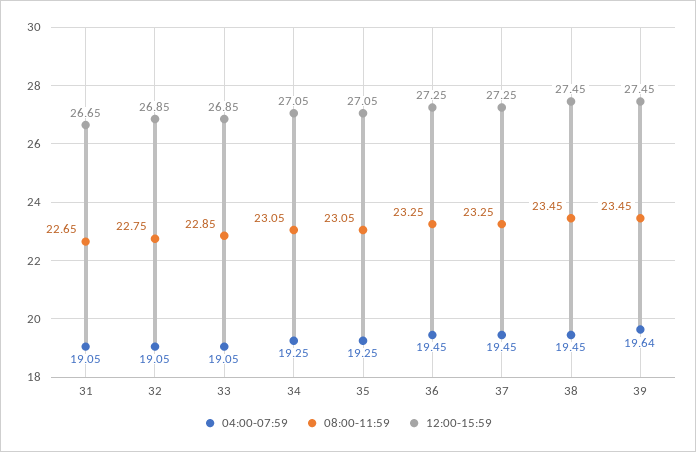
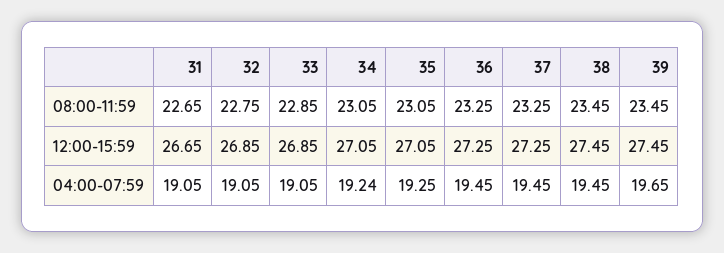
  {
    "04:00-07:59": {
      "31": 19.05,
      "32": 19.05,
      "33": 19.05,
-     "34": 19.25,
+     "34": 19.24,
      "35": 19.25,
      "36": 19.45,
      "37": 19.45,
      "38": 19.45,
-     "39": 19.64
+     "39": 19.65
    },
    "08:00-11:59": {
      "31": 22.65,
      "32": 22.75,
      "33": 22.85,
      "34": 23.05,
      "35": 23.05,
      "36": 23.25,
      "37": 23.25,
      "38": 23.45,
      "39": 23.45
    },
    "12:00-15:59": {
      "31": 26.65,
      "32": 26.85,
      "33": 26.85,
      "34": 27.05,
      "35": 27.05,
      "36": 27.25,
      "37": 27.25,
      "38": 27.45,
      "39": 27.45
    }
  }

